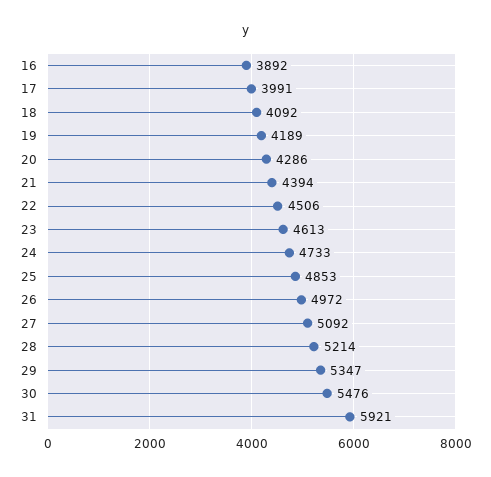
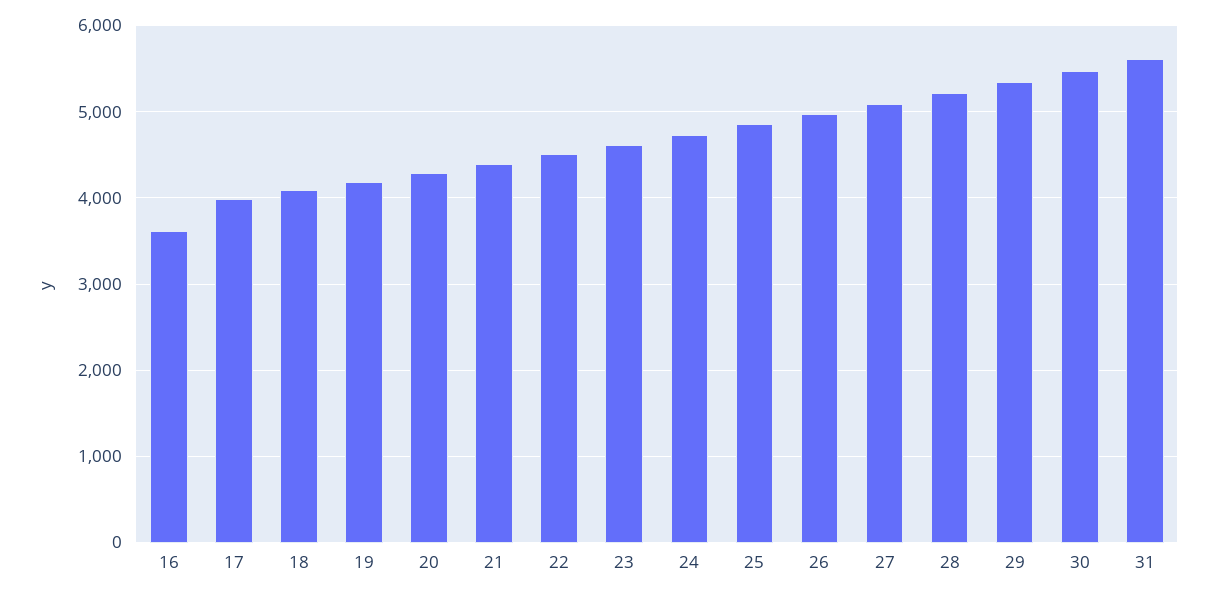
  {
-   "16": 3892,
+   "16": 3600,
    "17": 3991,
    "18": 4092,
    "19": 4189,
    "20": 4286,
    "21": 4394,
    "22": 4506,
    "23": 4613,
    "24": 4733,
    "25": 4853,
    "26": 4972,
    "27": 5092,
    "28": 5214,
    "29": 5347,
    "30": 5476,
-   "31": 5921
+   "31": 5600
  }

